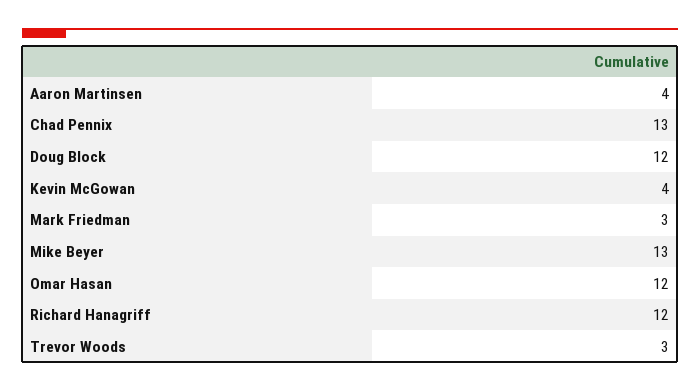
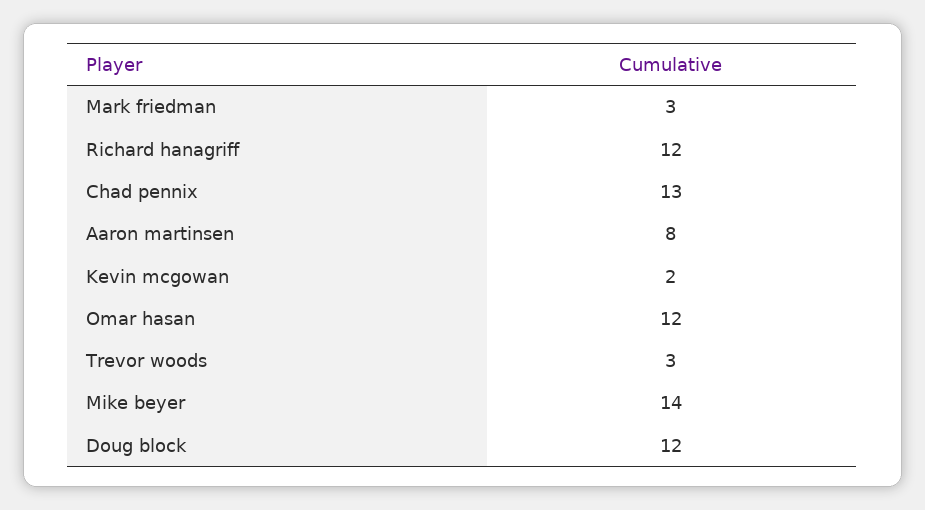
  {
-   "Aaron Martinsen": 4,
+   "Aaron Martinsen": 8,
    "Chad Pennix": 13,
    "Doug Block": 12,
-   "Kevin McGowan": 4,
+   "Kevin McGowan": 2,
    "Mark Friedman": 3,
-   "Mike Beyer": 13,
+   "Mike Beyer": 14,
    "Omar Hasan": 12,
    "Richard Hanagriff": 12,
    "Trevor Woods": 3
  }

